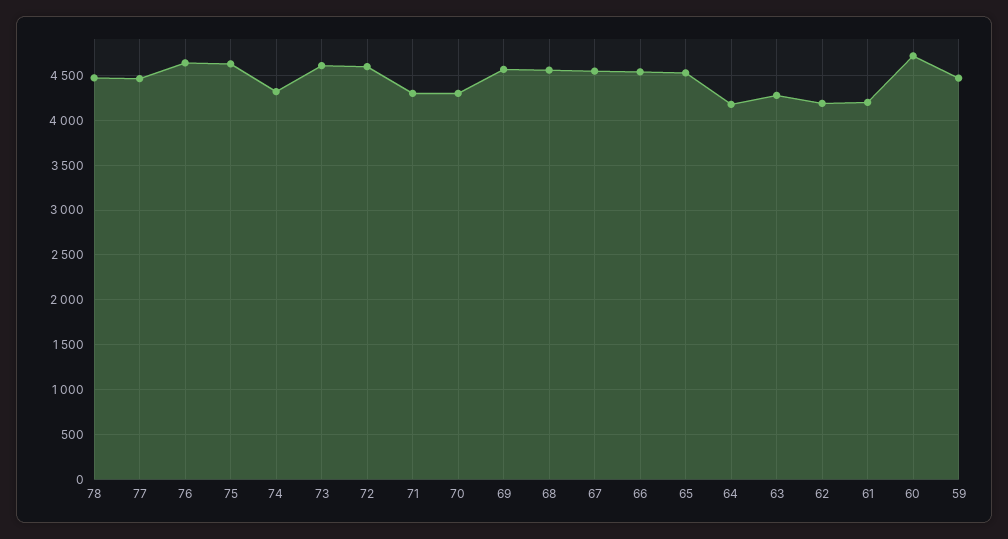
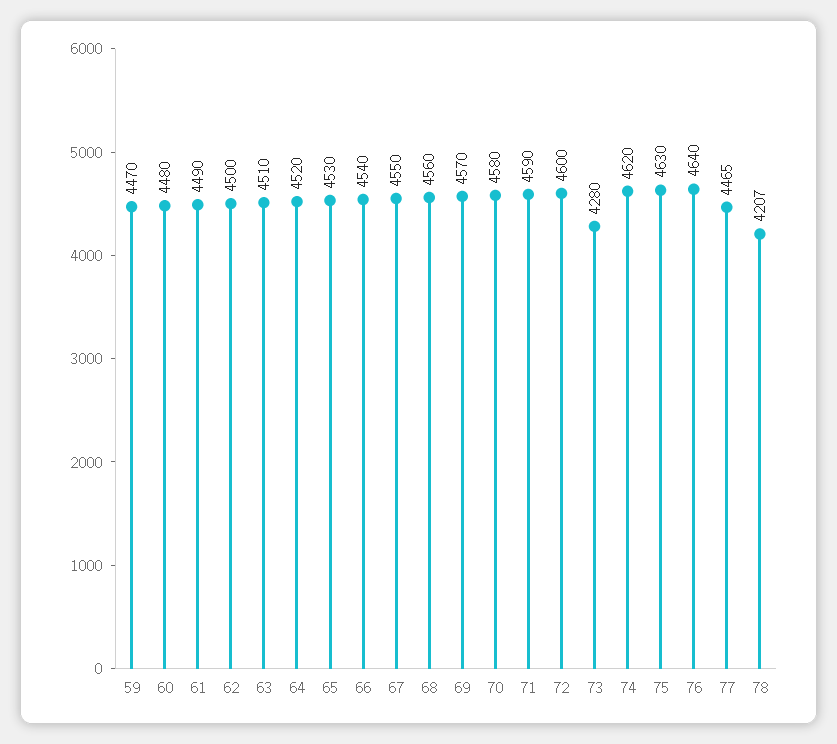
  {
-   "78": 4500,
+   "78": 4207,
    "77": 4465,
    "76": 4640,
    "75": 4630,
-   "74": 4300,
+   "74": 4620,
-   "73": 4600,
+   "73": 4280,
    "72": 4600,
-   "71": 4300,
+   "71": 4590,
-   "70": 4300,
+   "70": 4580,
    "69": 4570,
    "68": 4560,
    "67": 4550,
    "66": 4540,
    "65": 4530,
-   "64": 4200,
+   "64": 4520,
-   "63": 4300,
+   "63": 4510,
-   "62": 4200,
+   "62": 4500,
-   "61": 4200,
+   "61": 4490,
-   "60": 4700,
+   "60": 4480,
    "59": 4470
  }

